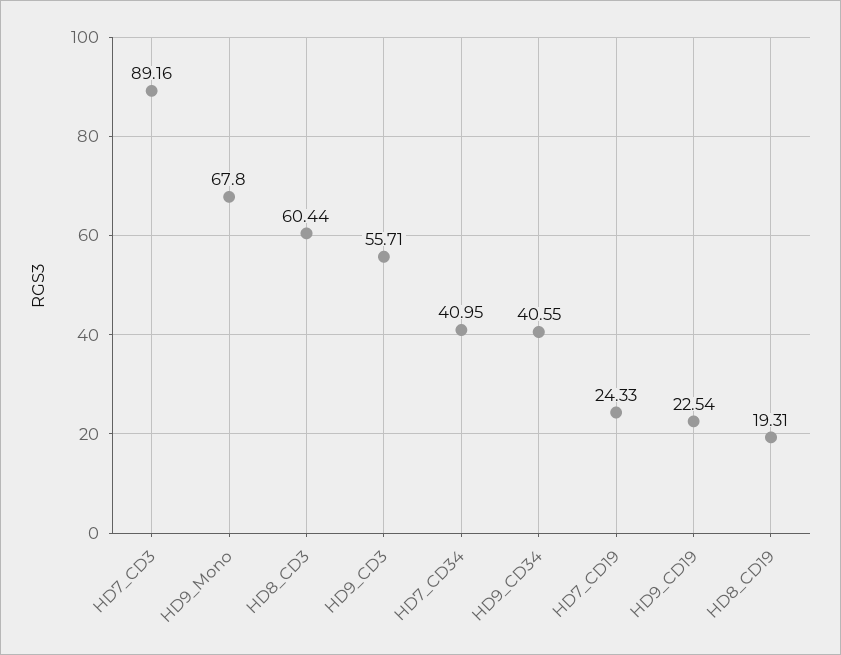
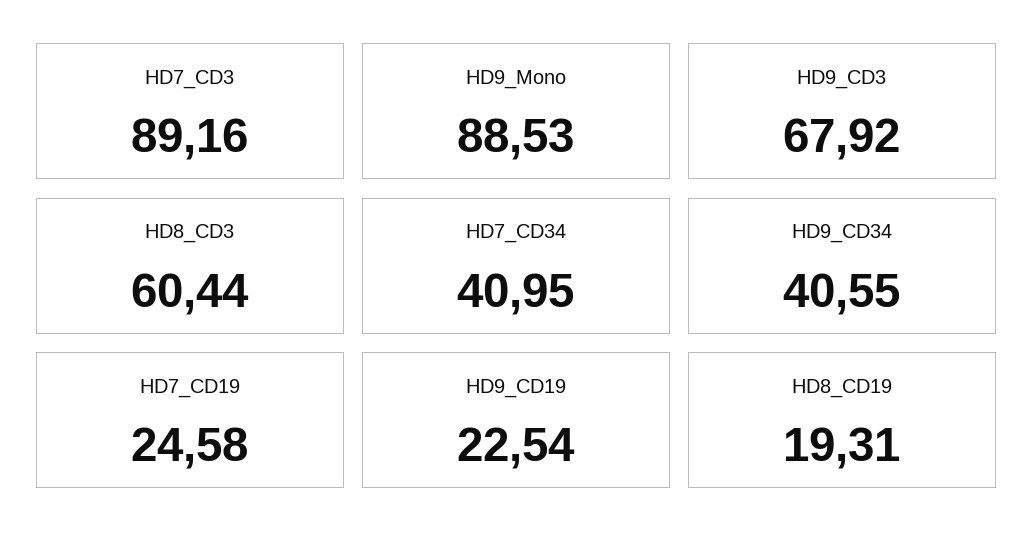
  {
    "HD7_CD3": 89.16,
-   "HD9_Mono": 67.8,
+   "HD9_Mono": 88.53,
    "HD8_CD3": 60.44,
-   "HD9_CD3": 55.71,
+   "HD9_CD3": 67.92,
    "HD7_CD34": 40.95,
    "HD9_CD34": 40.55,
-   "HD7_CD19": 24.33,
+   "HD7_CD19": 24.58,
    "HD9_CD19": 22.54,
    "HD8_CD19": 19.31
  }

